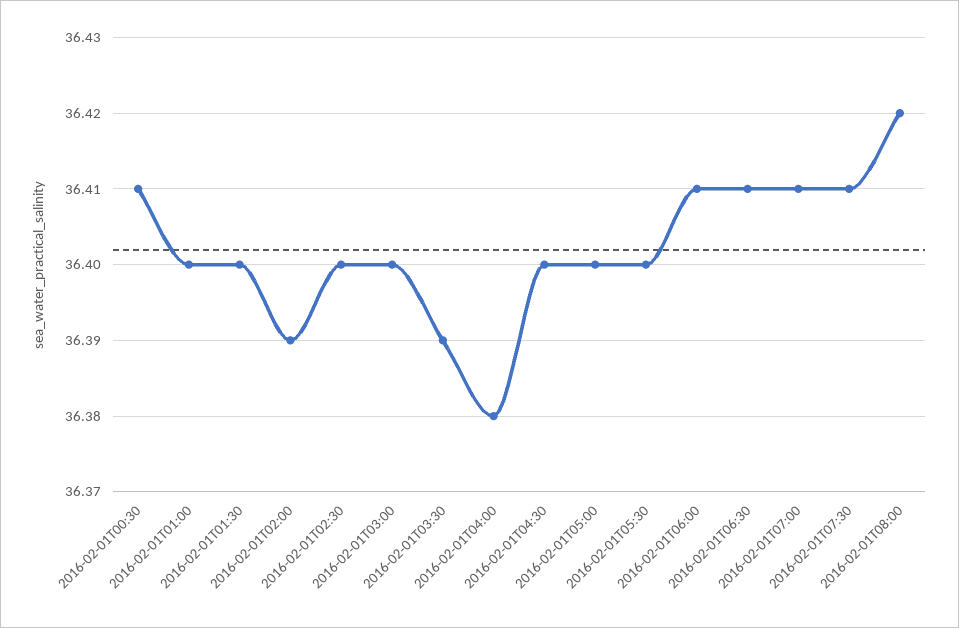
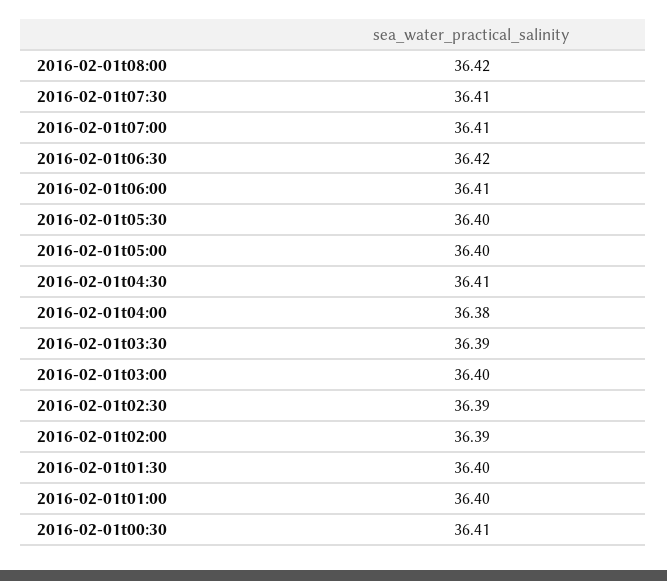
  {
    "2016-02-01T00:30": 36.41,
    "2016-02-01T01:00": 36.4,
    "2016-02-01T01:30": 36.4,
    "2016-02-01T02:00": 36.39,
-   "2016-02-01T02:30": 36.4,
+   "2016-02-01T02:30": 36.39,
    "2016-02-01T03:00": 36.4,
    "2016-02-01T03:30": 36.39,
    "2016-02-01T04:00": 36.38,
-   "2016-02-01T04:30": 36.4,
+   "2016-02-01T04:30": 36.41,
    "2016-02-01T05:00": 36.4,
    "2016-02-01T05:30": 36.4,
    "2016-02-01T06:00": 36.41,
-   "2016-02-01T06:30": 36.41,
+   "2016-02-01T06:30": 36.42,
    "2016-02-01T07:00": 36.41,
    "2016-02-01T07:30": 36.41,
    "2016-02-01T08:00": 36.42
  }

